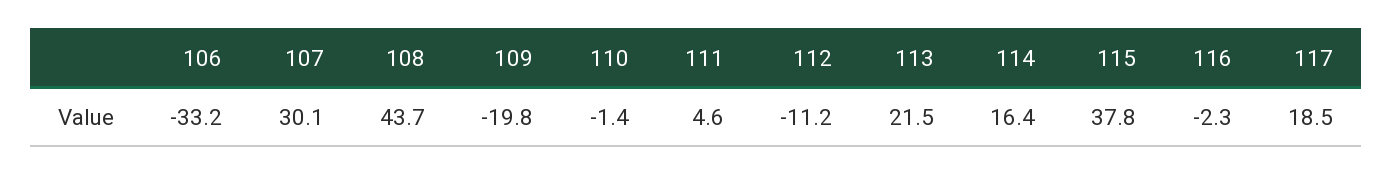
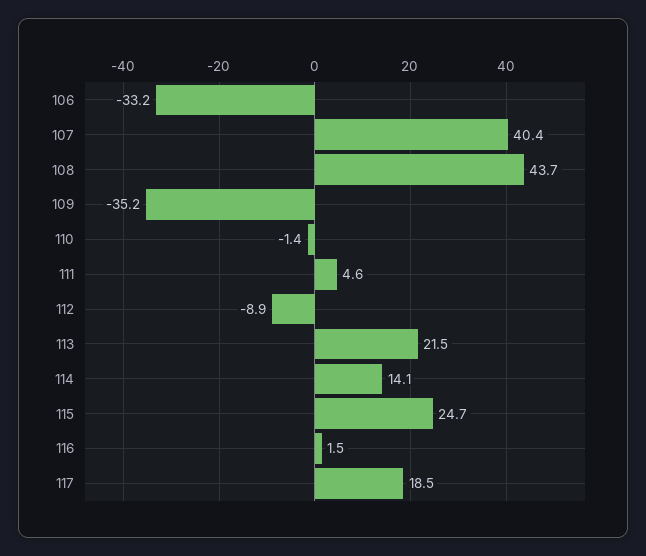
  {
    "106": -33.2,
-   "107": 30.1,
+   "107": 40.4,
    "108": 43.7,
-   "109": -19.8,
+   "109": -35.2,
    "110": -1.4,
    "111": 4.6,
-   "112": -11.2,
+   "112": -8.9,
    "113": 21.5,
-   "114": 16.4,
+   "114": 14.1,
-   "115": 37.8,
+   "115": 24.7,
-   "116": -2.3,
+   "116": 1.5,
    "117": 18.5
  }

